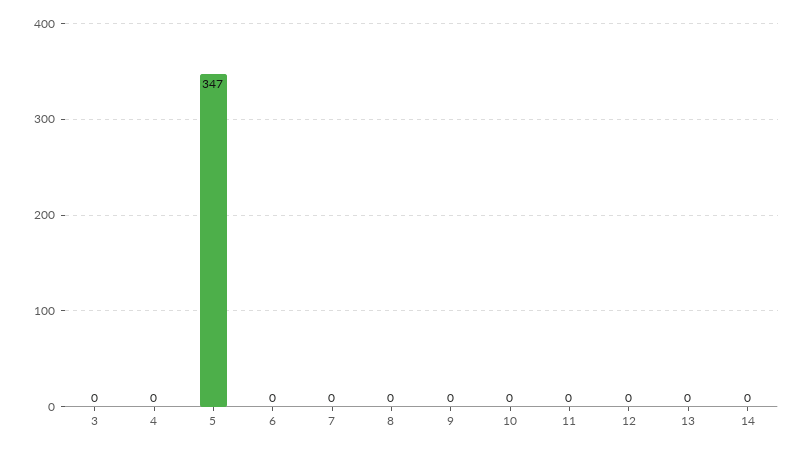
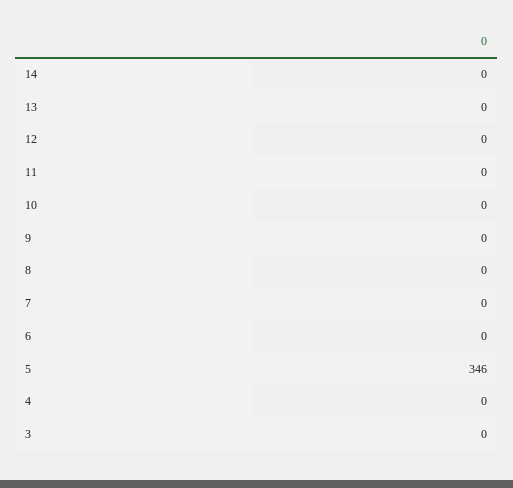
  {
    "3": 0,
    "4": 0,
-   "5": 347,
+   "5": 346,
    "6": 0,
    "7": 0,
    "8": 0,
    "9": 0,
    "10": 0,
    "11": 0,
    "12": 0,
    "13": 0,
    "14": 0
  }

